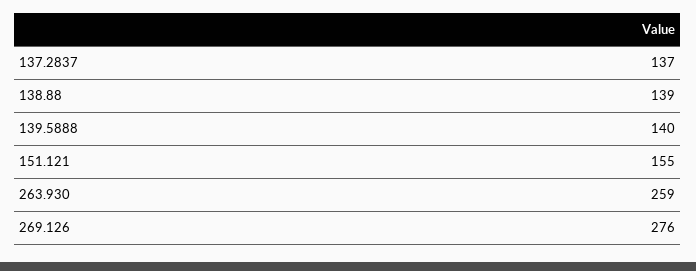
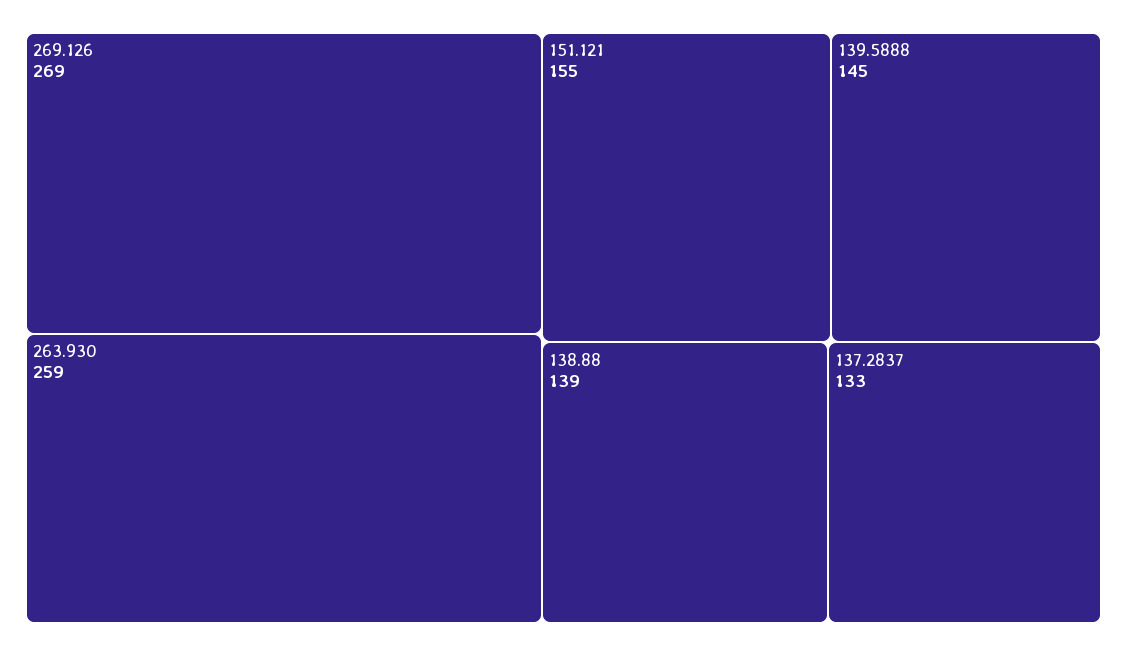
  {
-   "137.2837": 137,
+   "137.2837": 133,
    "138.88": 139,
-   "139.5888": 140,
+   "139.5888": 145,
    "151.121": 155,
    "263.930": 259,
-   "269.126": 276
+   "269.126": 269
  }

